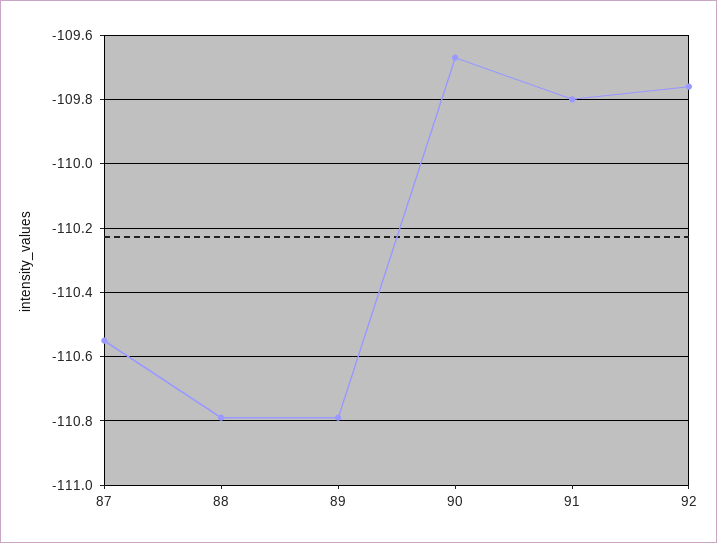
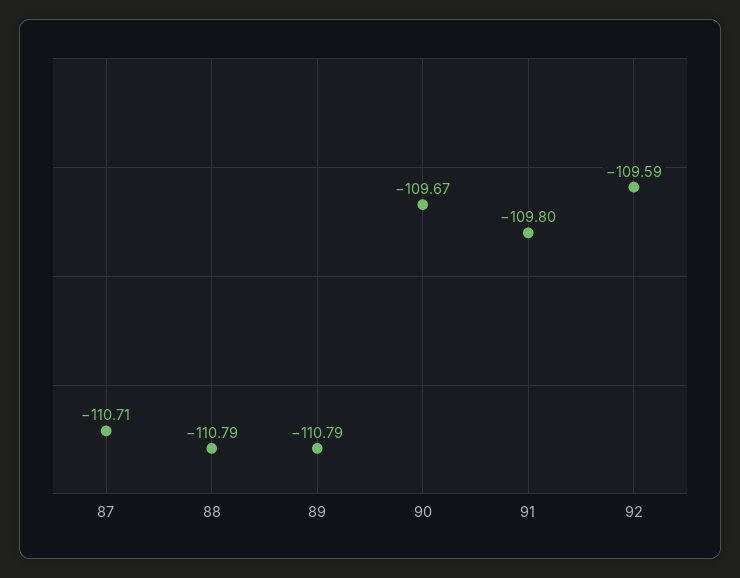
  {
-   "87": -110.55,
+   "87": -110.71,
    "88": -110.79,
    "89": -110.79,
    "90": -109.67,
    "91": -109.8,
-   "92": -109.75
+   "92": -109.59
  }

